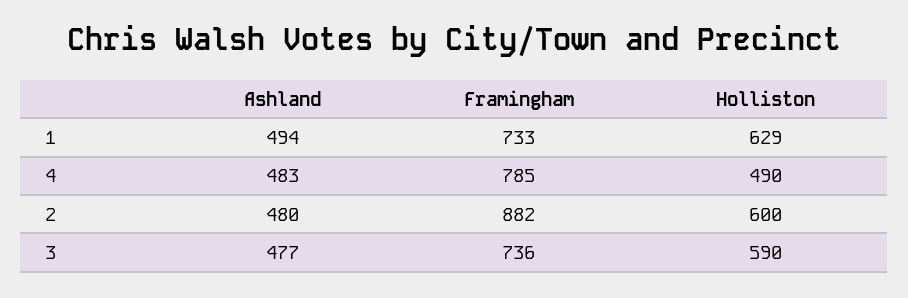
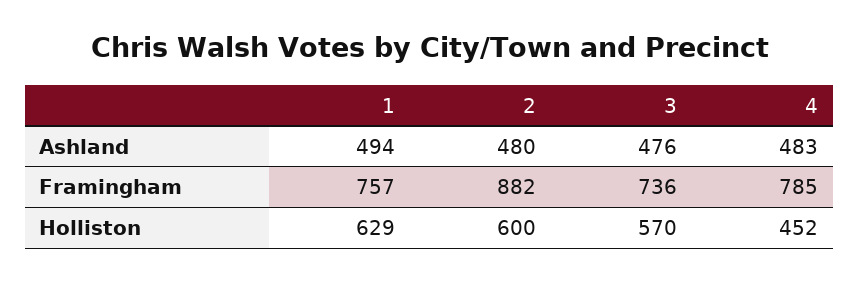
  {
    "Ashland": {
      "1": 494,
      "4": 483,
      "2": 480,
-     "3": 477
+     "3": 476
    },
    "Framingham": {
-     "1": 733,
+     "1": 757,
      "4": 785,
      "2": 882,
      "3": 736
    },
    "Holliston": {
      "1": 629,
-     "4": 490,
+     "4": 452,
      "2": 600,
-     "3": 590
+     "3": 570
    }
  }

